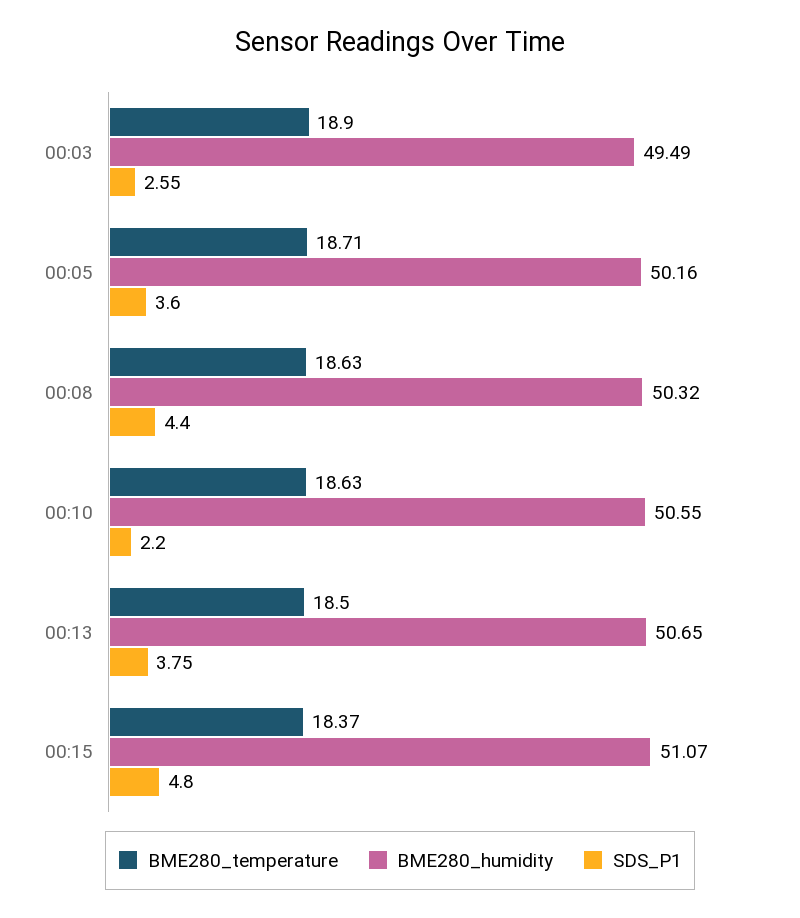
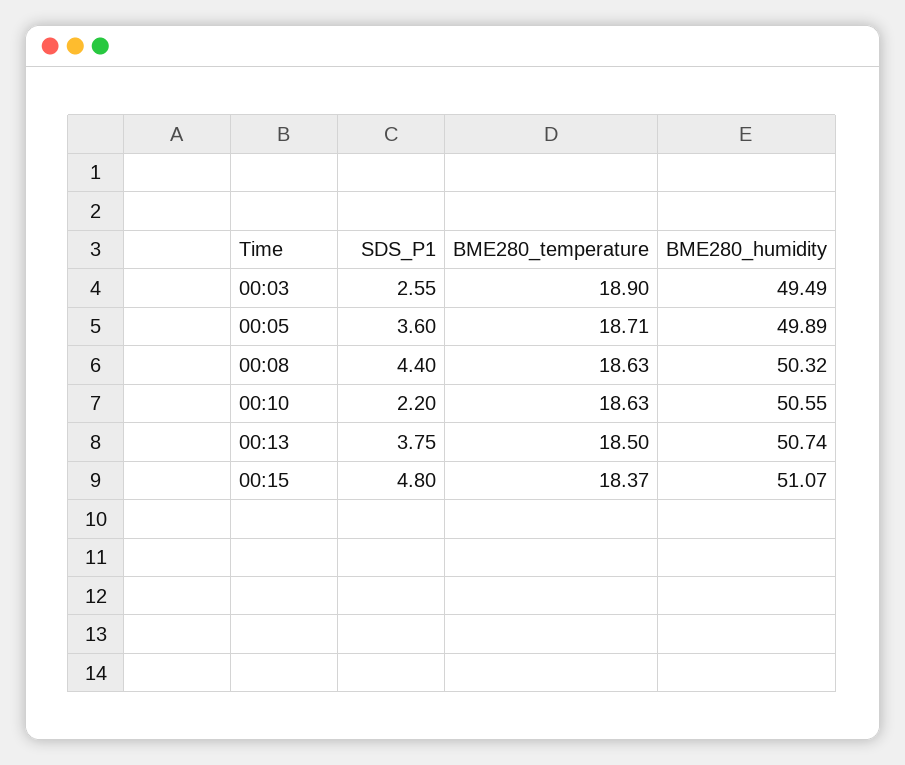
  {
    "BME280_temperature": {
      "00:03": 18.9,
      "00:05": 18.71,
      "00:08": 18.63,
      "00:10": 18.63,
      "00:13": 18.5,
      "00:15": 18.37
    },
    "BME280_humidity": {
      "00:03": 49.49,
-     "00:05": 50.16,
+     "00:05": 49.89,
      "00:08": 50.32,
      "00:10": 50.55,
-     "00:13": 50.65,
+     "00:13": 50.74,
      "00:15": 51.07
    },
    "SDS_P1": {
      "00:03": 2.55,
      "00:05": 3.6,
      "00:08": 4.4,
      "00:10": 2.2,
      "00:13": 3.75,
      "00:15": 4.8
    }
  }

